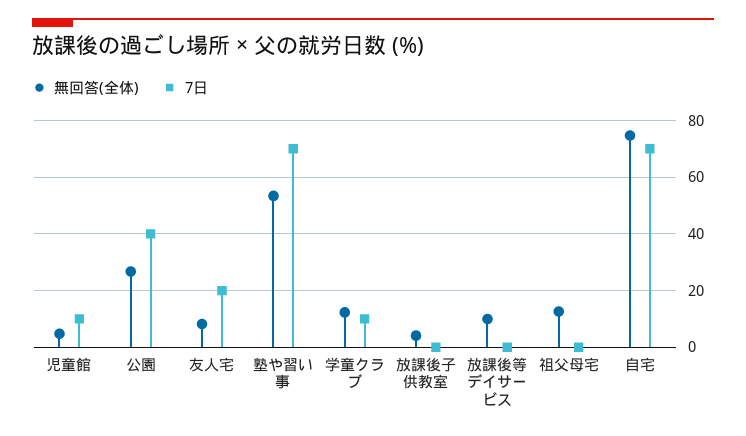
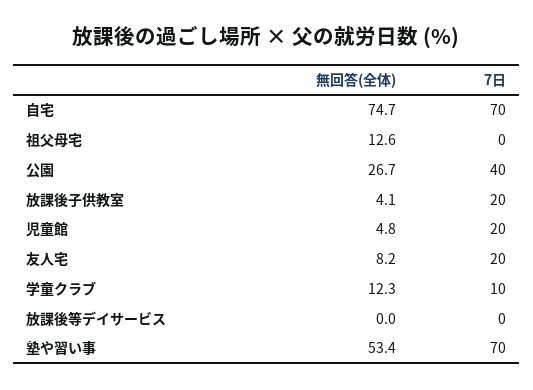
  {
    "無回答(全体)": {
      "児童館": 4.8,
      "公園": 26.7,
      "友人宅": 8.2,
      "塾や習い事": 53.4,
      "学童クラブ": 12.3,
      "放課後子供教室": 4.1,
-     "放課後等デイサービス": 10,
+     "放課後等デイサービス": 0,
      "祖父母宅": 12.6,
      "自宅": 74.7
    },
    "7日": {
-     "児童館": 10,
+     "児童館": 20,
      "公園": 40,
      "友人宅": 20,
      "塾や習い事": 70,
      "学童クラブ": 10,
-     "放課後子供教室": 0,
+     "放課後子供教室": 20,
      "放課後等デイサービス": 0,
      "祖父母宅": 0,
      "自宅": 70
    }
  }

